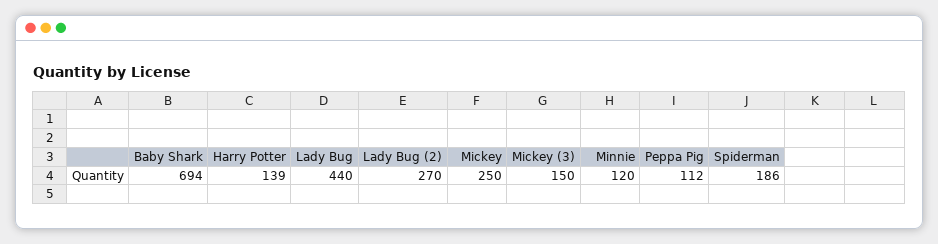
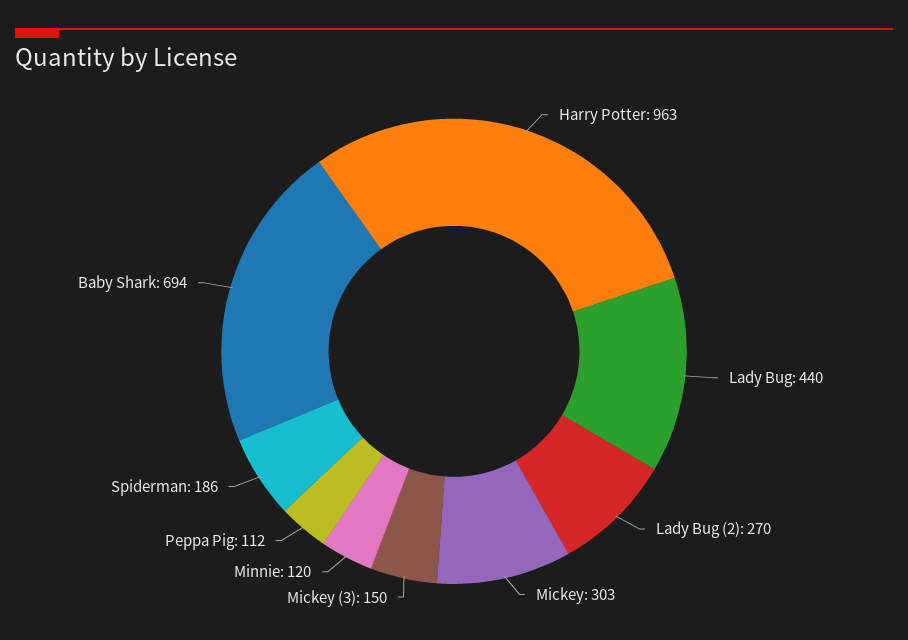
  {
    "Baby Shark": 694,
-   "Harry Potter": 139,
+   "Harry Potter": 963,
    "Lady Bug": 440,
    "Lady Bug (2)": 270,
-   "Mickey": 250,
+   "Mickey": 303,
    "Mickey (3)": 150,
    "Minnie": 120,
    "Peppa Pig": 112,
    "Spiderman": 186
  }

